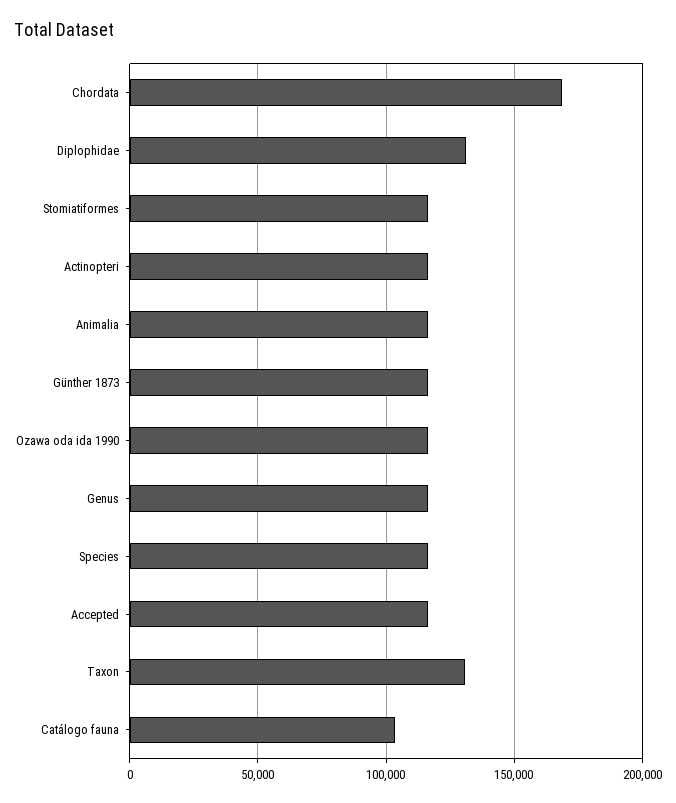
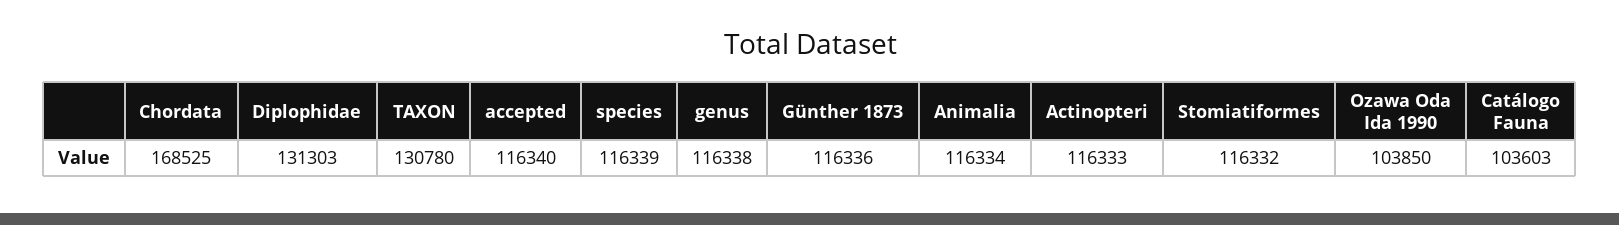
  {
    "Chordata": 168525,
    "Diplophidae": 131303,
    "Stomiatiformes": 116332,
    "Actinopteri": 116333,
    "Animalia": 116334,
    "Günther 1873": 116336,
-   "Ozawa oda ida 1990": 115000,
+   "Ozawa oda ida 1990": 103850,
    "Genus": 116338,
    "Species": 116339,
    "Accepted": 116340,
    "Taxon": 130780,
    "Catálogo fauna": 103603
  }

